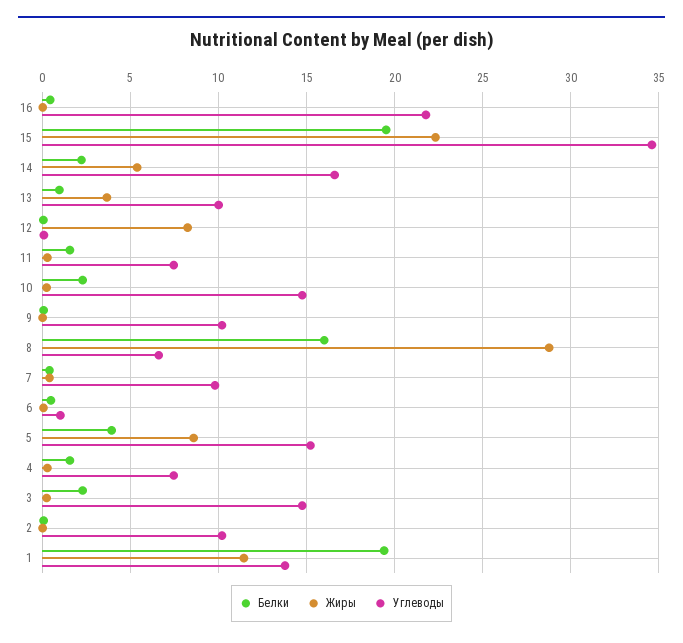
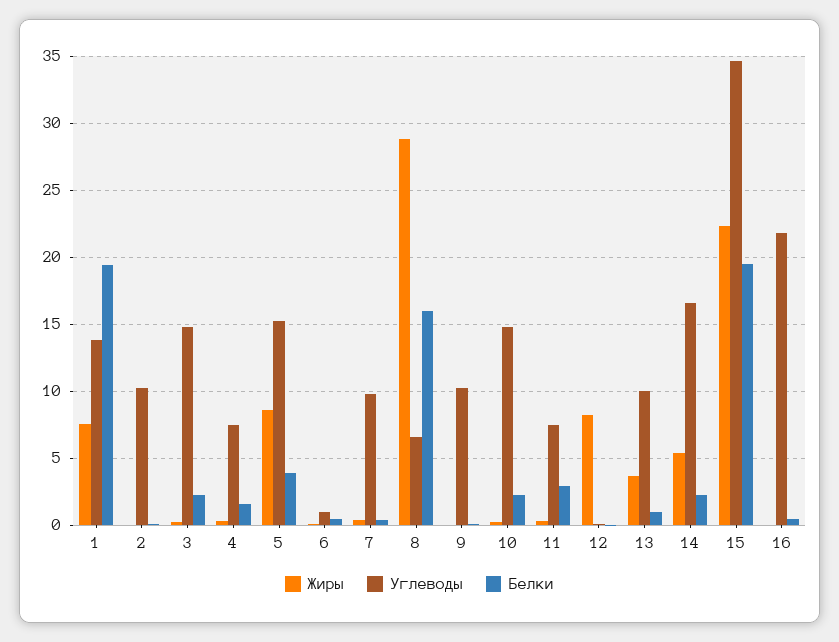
  {
    "Белки": {
      "16": 0.5,
      "15": 19.5,
      "14": 2,
      "13": 1,
      "12": 0,
-     "11": 1.5,
+     "11": 3,
      "10": 2.5,
      "9": 0,
      "8": 16,
      "7": 0.5,
      "6": 0.5,
      "5": 4,
      "4": 1.5,
      "3": 2.5,
      "2": 0,
      "1": 19.5
    },
    "Жиры": {
      "16": 0,
      "15": 22.5,
      "14": 5.5,
      "13": 3.5,
      "12": 8.5,
      "11": 0.5,
      "10": 0,
      "9": 0,
      "8": 29,
      "7": 0.5,
      "6": 0,
      "5": 8.5,
      "4": 0.5,
      "3": 0,
      "2": 0,
-     "1": 11.5
+     "1": 7.5
    },
    "Углеводы": {
      "16": 22,
      "15": 34.5,
      "14": 16.5,
      "13": 10,
      "12": 0,
      "11": 7.5,
      "10": 15,
      "9": 10,
      "8": 6.5,
      "7": 10,
      "6": 1,
      "5": 15,
      "4": 7.5,
      "3": 15,
      "2": 10,
      "1": 14
    }
  }

